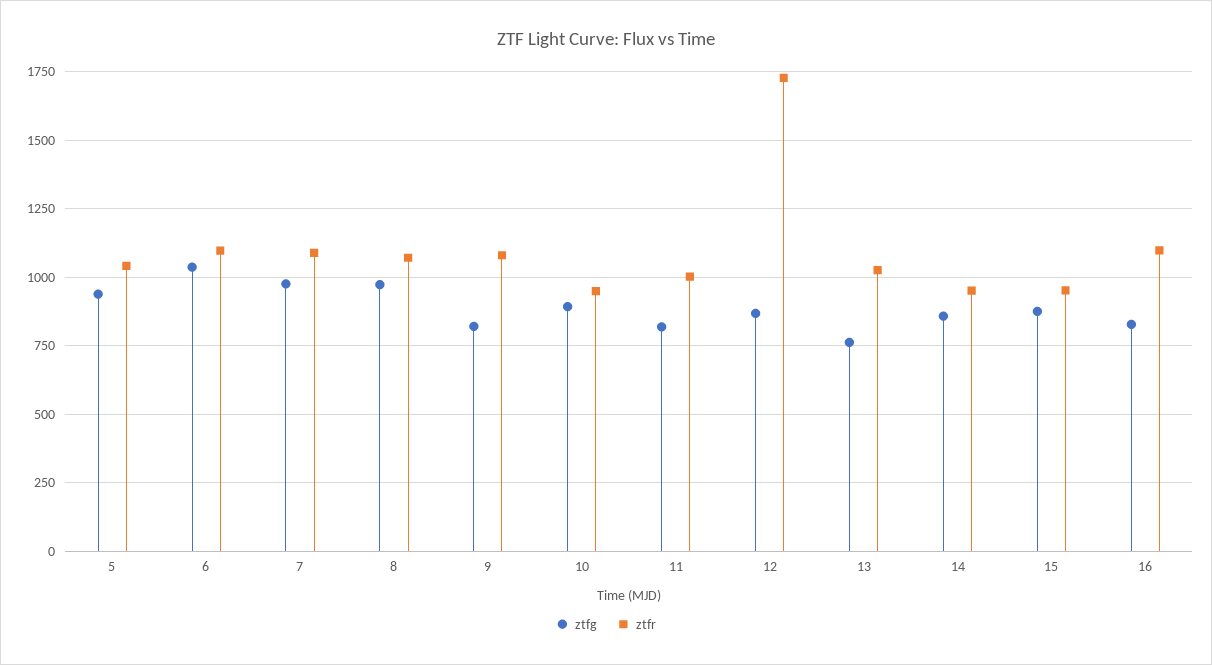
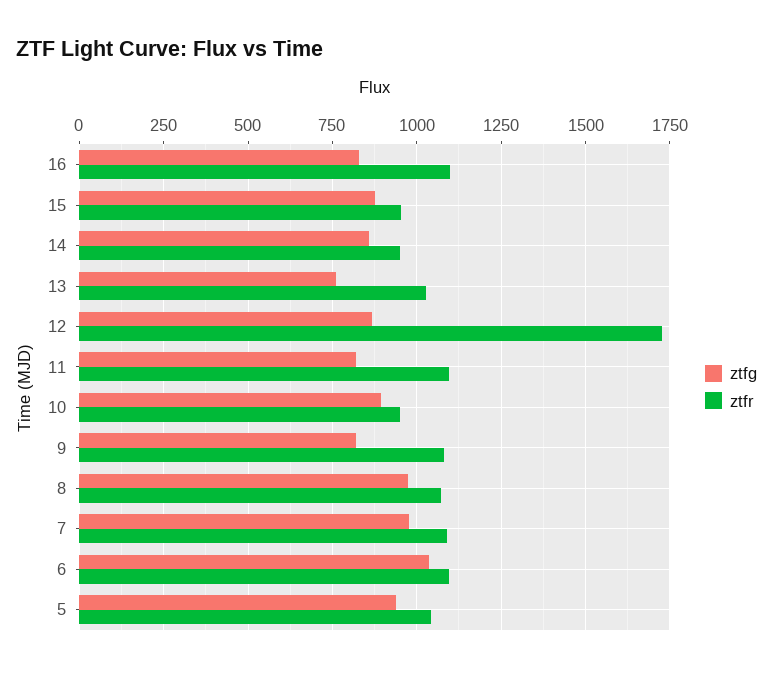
  {
    "ztfg": {
      "5": 950,
      "6": 1025,
      "7": 975,
      "8": 975,
      "9": 825,
      "10": 900,
      "11": 825,
      "12": 875,
      "13": 750,
      "14": 850,
      "15": 875,
      "16": 825
    },
    "ztfr": {
      "5": 1050,
      "6": 1100,
      "7": 1100,
      "8": 1075,
      "9": 1075,
      "10": 950,
-     "11": 1000,
+     "11": 1100,
      "12": 1725,
      "13": 1025,
      "14": 950,
      "15": 950,
      "16": 1100
    }
  }

